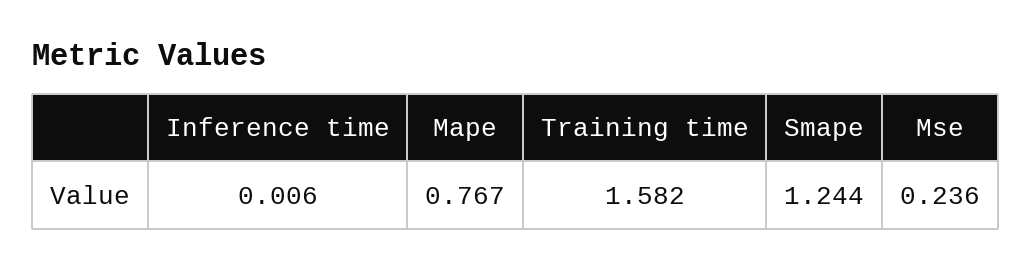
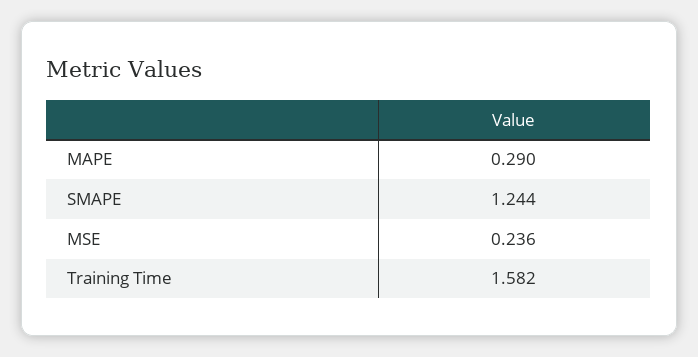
  {
-   "Inference time": 0.006,
-   "Mape": 0.767,
+   "Mape": 0.29,
    "Training time": 1.582,
    "Smape": 1.244,
    "Mse": 0.236
  }

